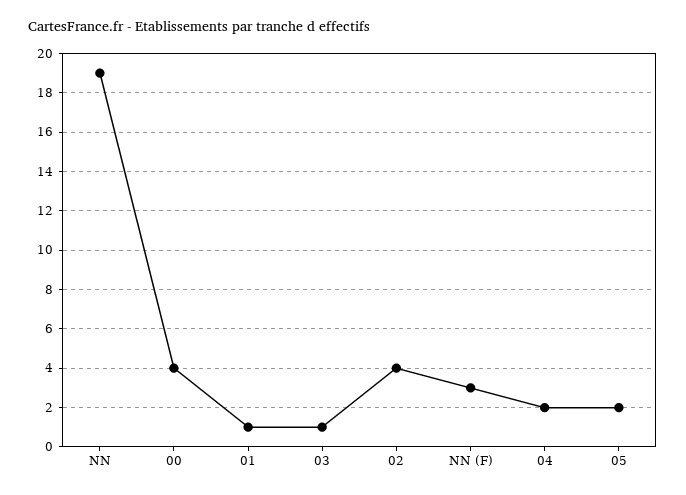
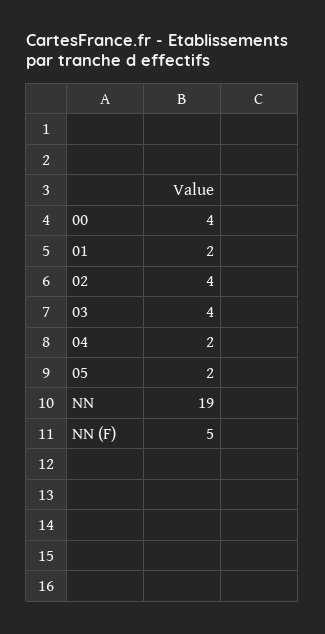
  {
    "NN": 19,
    "00": 4,
-   "01": 1,
+   "01": 2,
-   "03": 1,
+   "03": 4,
    "02": 4,
-   "NN (F)": 3,
+   "NN (F)": 5,
    "04": 2,
    "05": 2
  }

